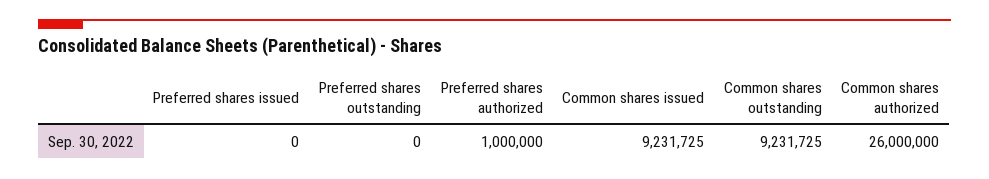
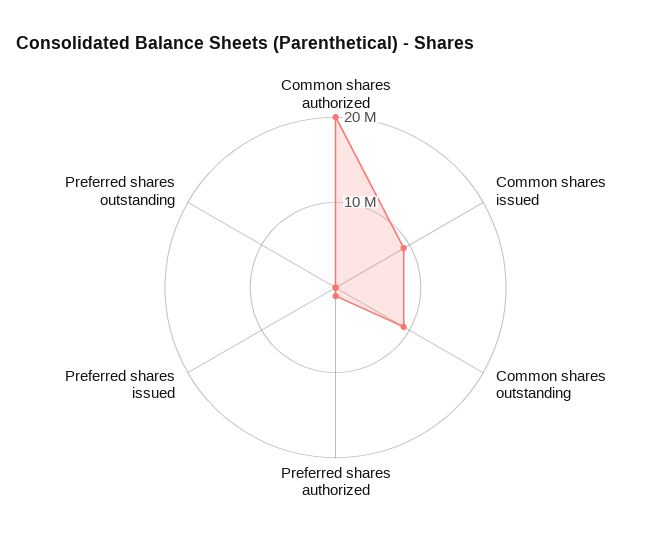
  {
    "Preferred shares issued": 0,
    "Preferred shares outstanding": 0,
    "Preferred shares authorized": 1000000,
    "Common shares issued": 9231725,
    "Common shares outstanding": 9231725,
-   "Common shares authorized": 26000000
+   "Common shares authorized": 20000000
  }

